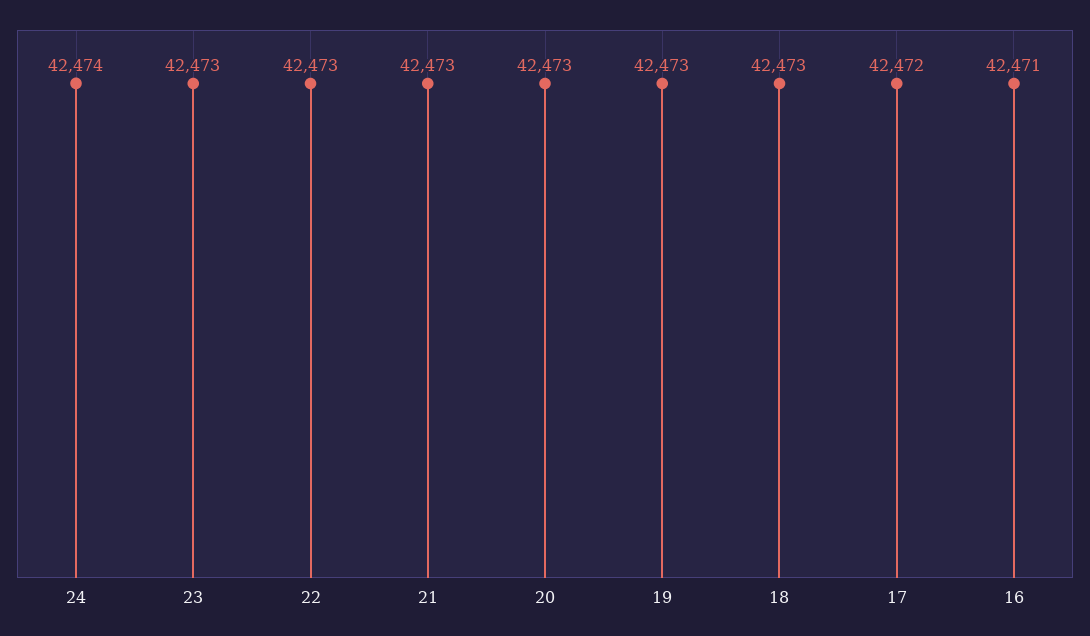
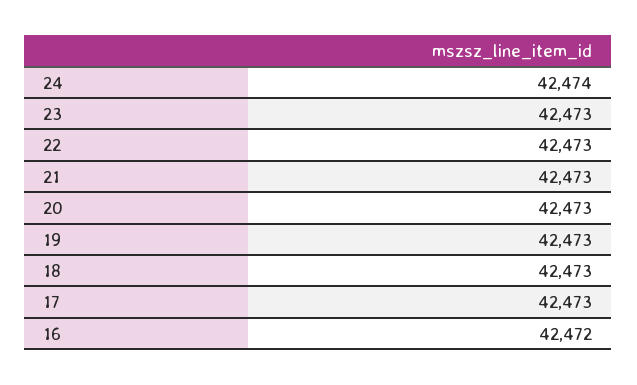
  {
    "24": 42474,
    "23": 42473,
    "22": 42473,
    "21": 42473,
    "20": 42473,
    "19": 42473,
    "18": 42473,
-   "17": 42472,
+   "17": 42473,
-   "16": 42471
+   "16": 42472
  }

